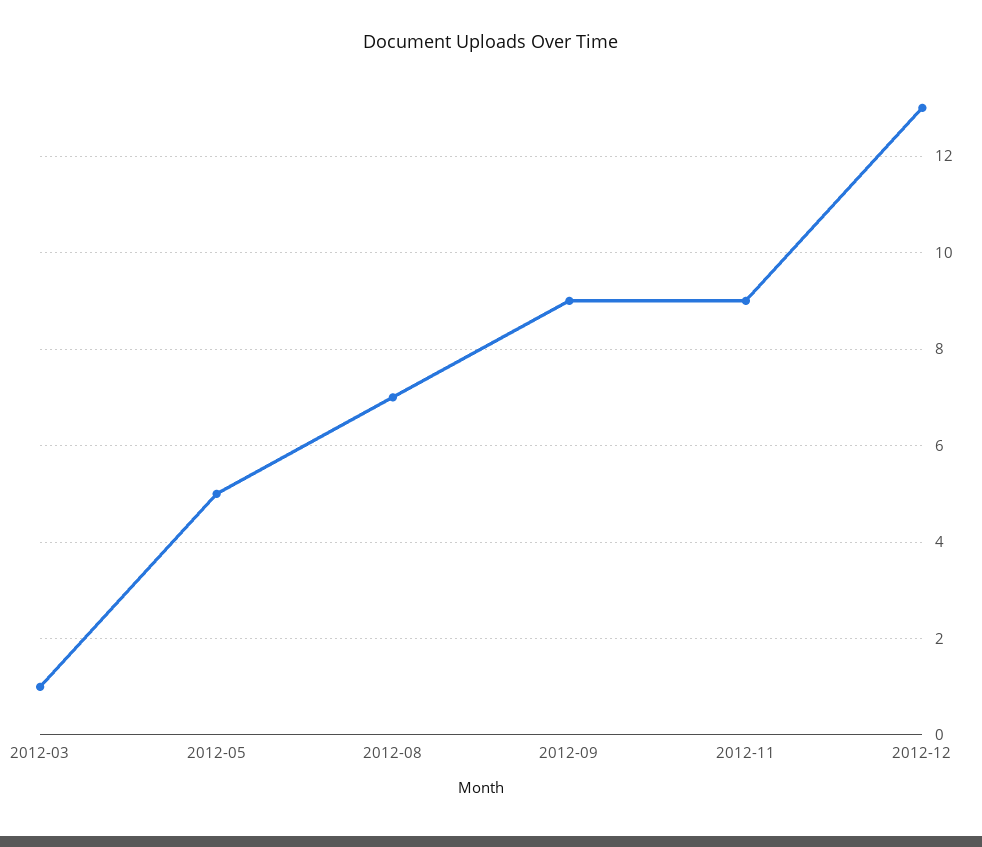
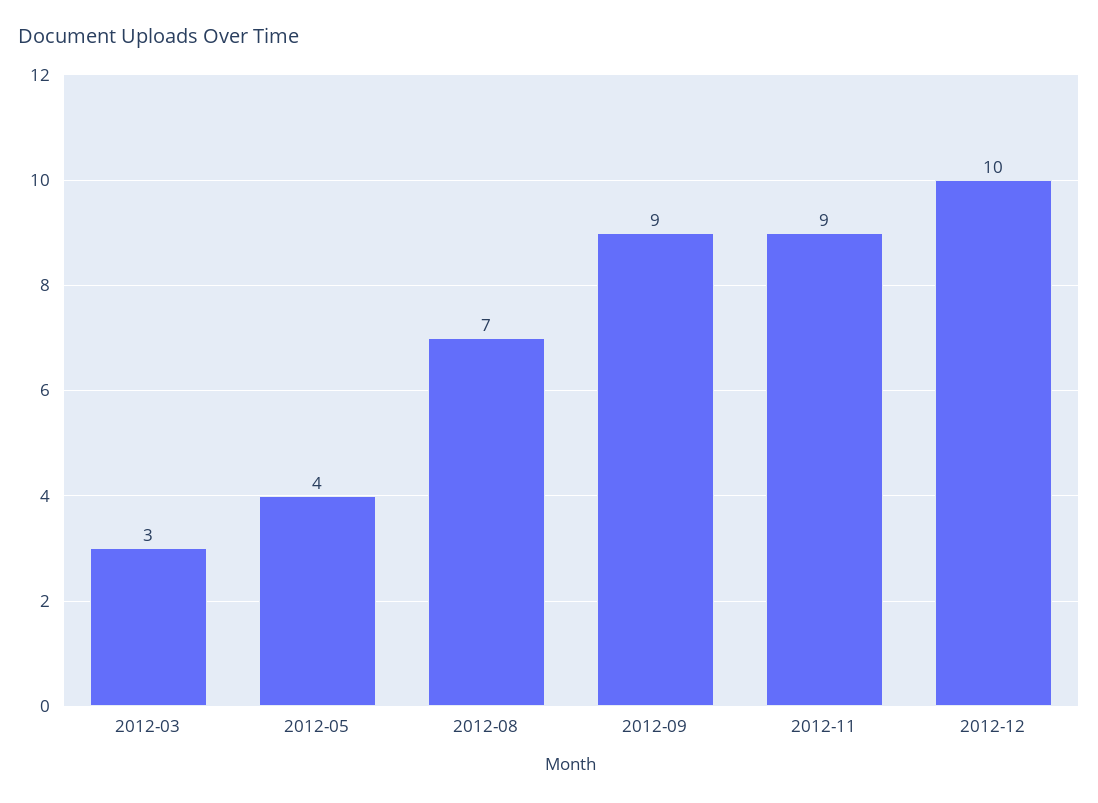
  {
-   "2012-03": 1,
+   "2012-03": 3,
-   "2012-05": 5,
+   "2012-05": 4,
    "2012-08": 7,
    "2012-09": 9,
    "2012-11": 9,
-   "2012-12": 13
+   "2012-12": 10
  }

